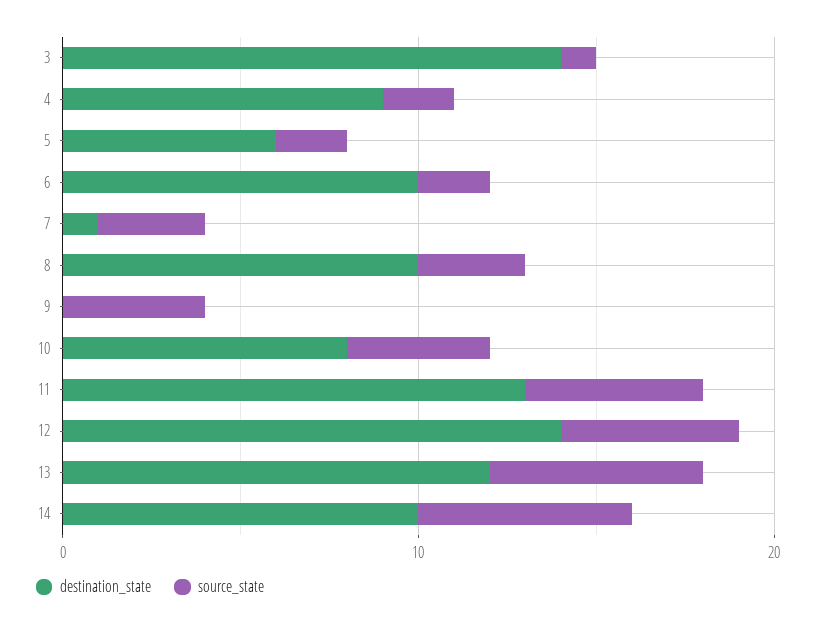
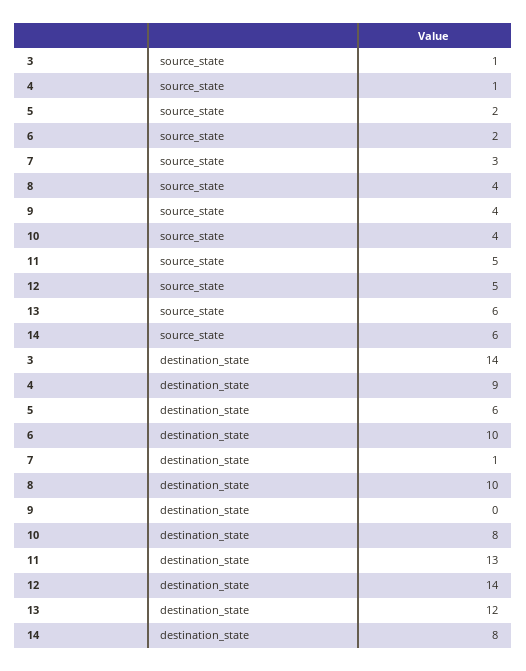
  {
    "destination_state": {
      "3": 14,
      "4": 9,
      "5": 6,
      "6": 10,
      "7": 1,
      "8": 10,
      "9": 0,
      "10": 8,
      "11": 13,
      "12": 14,
      "13": 12,
-     "14": 10
+     "14": 8
    },
    "source_state": {
      "3": 1,
-     "4": 2,
+     "4": 1,
      "5": 2,
      "6": 2,
      "7": 3,
-     "8": 3,
+     "8": 4,
      "9": 4,
      "10": 4,
      "11": 5,
      "12": 5,
      "13": 6,
      "14": 6
    }
  }

